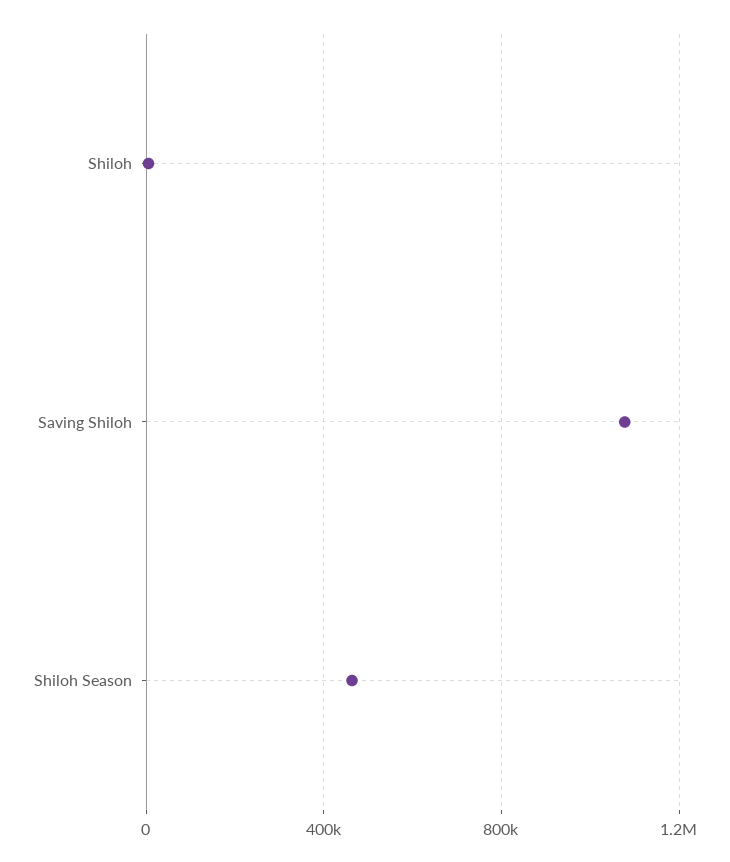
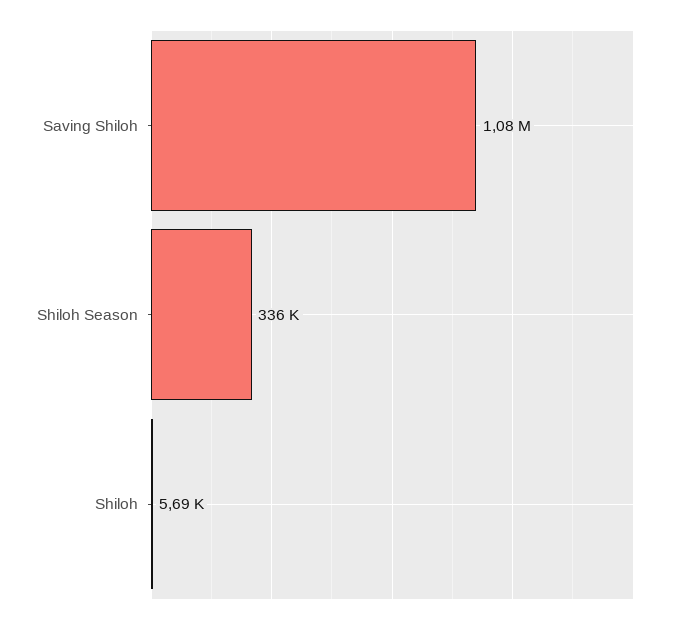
  {
    "Shiloh": 5690,
    "Saving Shiloh": 1080000,
-   "Shiloh Season": 450000
+   "Shiloh Season": 336000
  }

